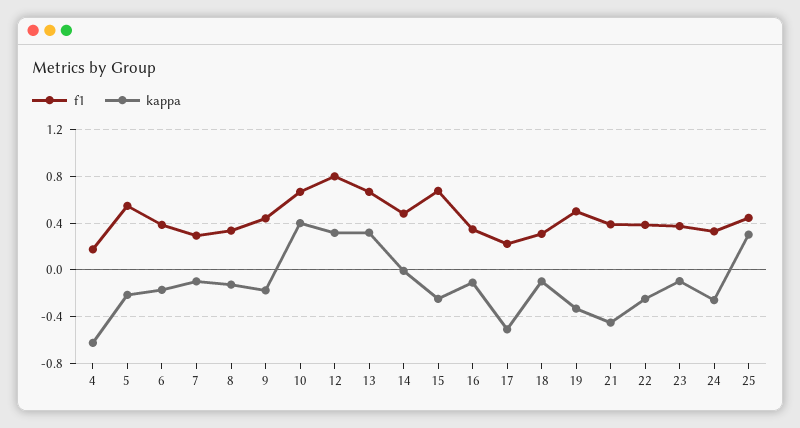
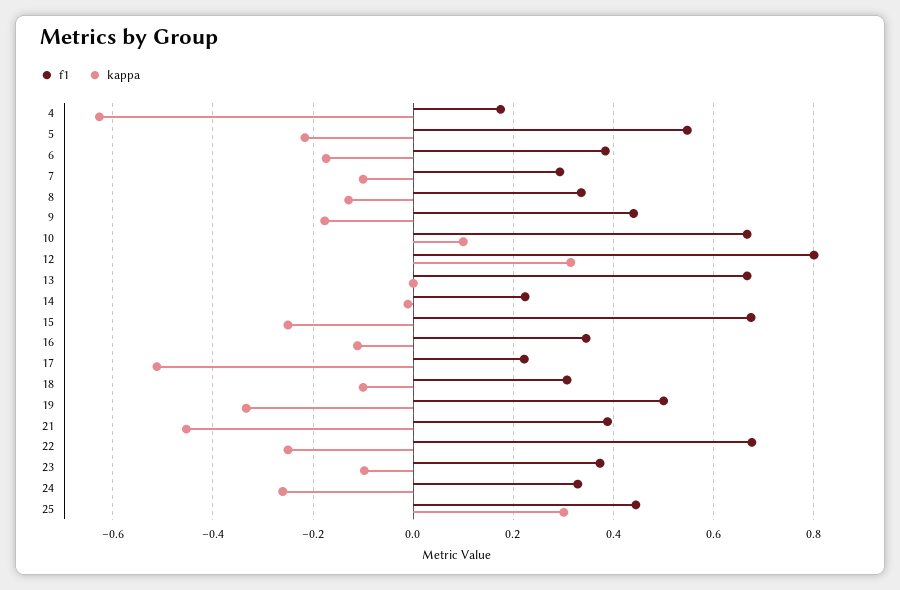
  {
    "f1": {
      "4": 0.18,
      "5": 0.54,
      "6": 0.38,
      "7": 0.3,
      "8": 0.34,
      "9": 0.44,
      "10": 0.66,
      "12": 0.8,
      "13": 0.66,
-     "14": 0.5,
+     "14": 0.22,
      "15": 0.68,
      "16": 0.34,
      "17": 0.22,
      "18": 0.3,
      "19": 0.5,
      "21": 0.38,
-     "22": 0.4,
+     "22": 0.68,
      "23": 0.38,
      "24": 0.32,
      "25": 0.44
    },
    "kappa": {
      "4": -0.62,
      "5": -0.22,
      "6": -0.18,
      "7": -0.1,
      "8": -0.12,
      "9": -0.18,
-     "10": 0.4,
+     "10": 0.1,
      "12": 0.32,
-     "13": 0.3,
+     "13": 0,
      "14": -0.02,
      "15": -0.26,
      "16": -0.12,
      "17": -0.52,
      "18": -0.1,
      "19": -0.34,
      "21": -0.46,
      "22": -0.26,
      "23": -0.1,
      "24": -0.26,
      "25": 0.3
    }
  }

